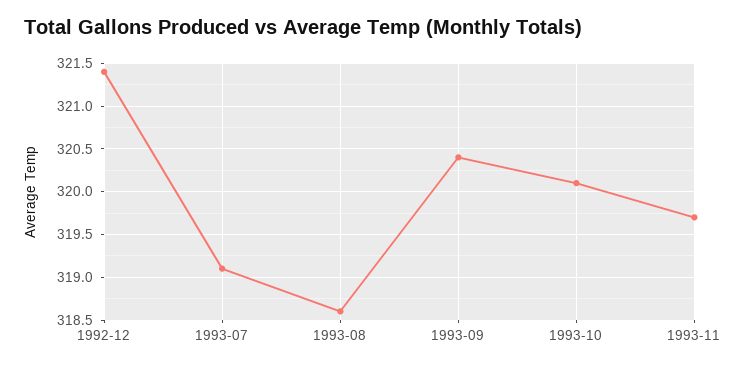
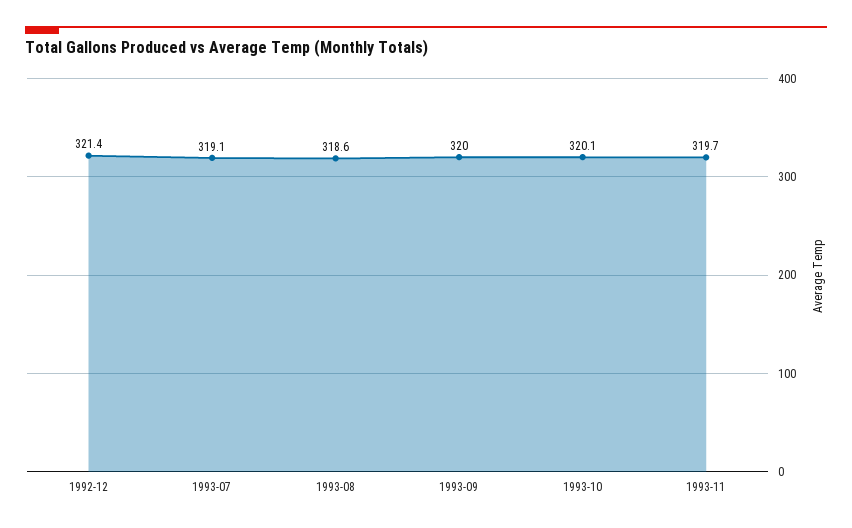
  {
    "1992-12": 321.4,
    "1993-07": 319.1,
    "1993-08": 318.6,
-   "1993-09": 320.4,
+   "1993-09": 320,
    "1993-10": 320.1,
    "1993-11": 319.7
  }

